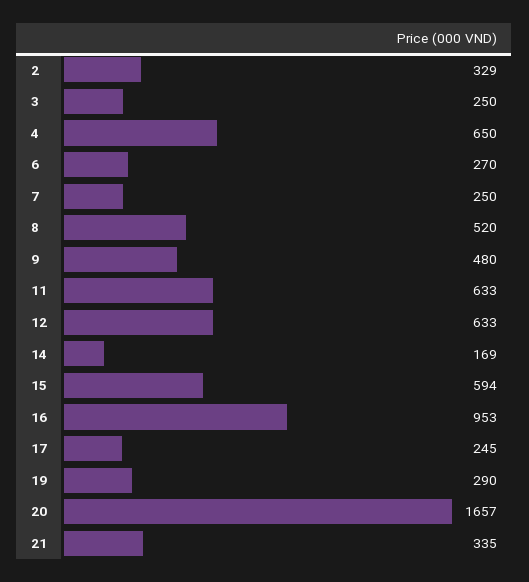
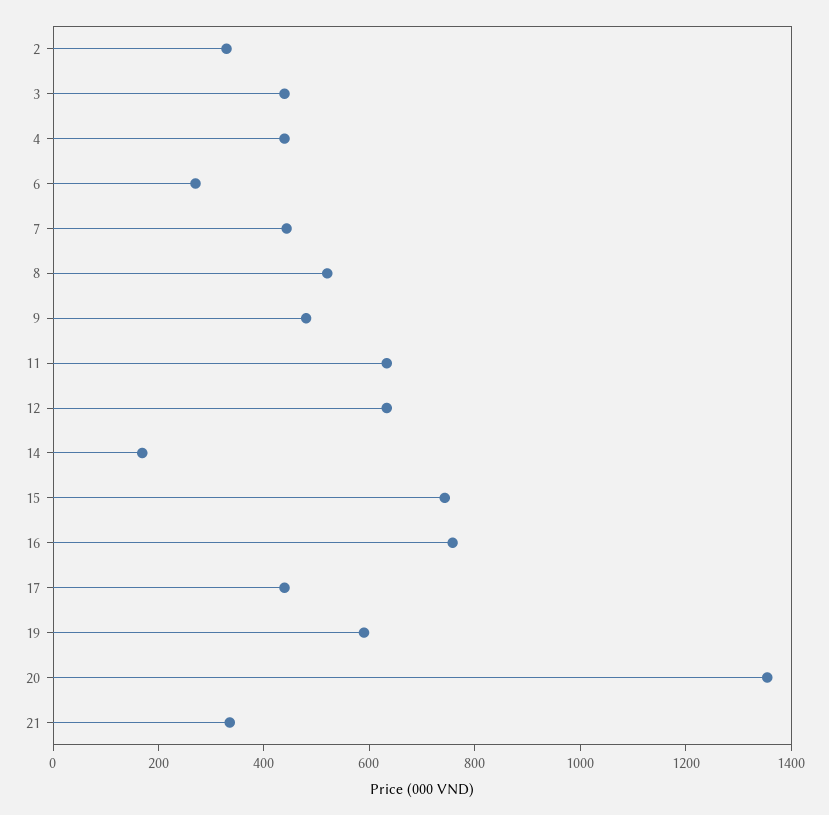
  {
    "2": 329,
-   "3": 250,
+   "3": 450,
-   "4": 650,
+   "4": 450,
    "6": 270,
-   "7": 250,
+   "7": 450,
    "8": 520,
    "9": 480,
    "11": 633,
    "12": 633,
    "14": 169,
-   "15": 594,
+   "15": 750,
-   "16": 953,
+   "16": 750,
-   "17": 245,
+   "17": 450,
-   "19": 290,
+   "19": 600,
-   "20": 1657,
+   "20": 1350,
    "21": 335
  }

